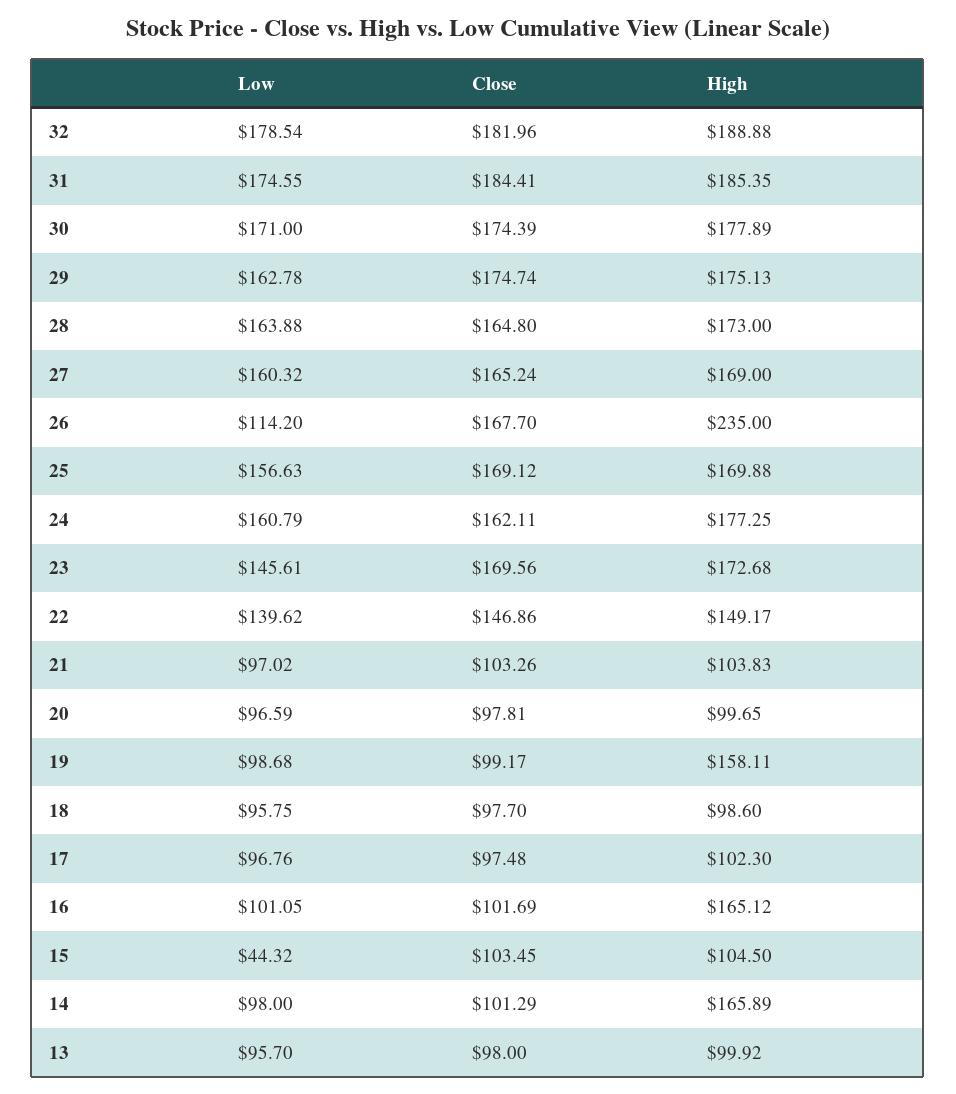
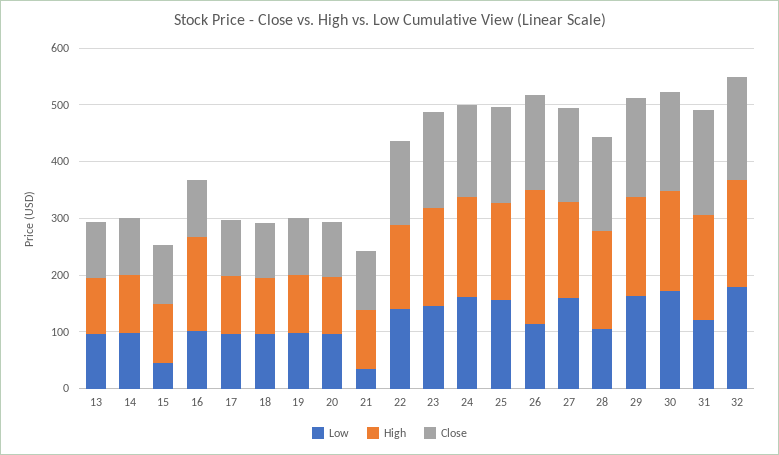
  {
    "Low": {
      "32": 178.54,
-     "31": 174.55,
+     "31": 120,
      "30": 171,
      "29": 162.78,
-     "28": 163.88,
+     "28": 100,
      "27": 160.32,
      "26": 114.2,
      "25": 156.63,
      "24": 160.79,
      "23": 145.61,
      "22": 139.62,
-     "21": 97.02,
+     "21": 40,
      "20": 96.59,
      "19": 98.68,
      "18": 95.75,
      "17": 96.76,
      "16": 101.05,
      "15": 44.32,
      "14": 98,
      "13": 95.7
    },
    "Close": {
      "32": 181.96,
      "31": 184.41,
      "30": 174.39,
      "29": 174.74,
      "28": 164.8,
      "27": 165.24,
      "26": 167.7,
      "25": 169.12,
      "24": 162.11,
      "23": 169.56,
      "22": 146.86,
      "21": 103.26,
      "20": 97.81,
      "19": 99.17,
      "18": 97.7,
      "17": 97.48,
      "16": 101.69,
      "15": 103.45,
      "14": 101.29,
      "13": 98
    },
    "High": {
      "32": 188.88,
      "31": 185.35,
      "30": 177.89,
      "29": 175.13,
      "28": 173,
      "27": 169,
      "26": 235,
      "25": 169.88,
      "24": 177.25,
      "23": 172.68,
      "22": 149.17,
      "21": 103.83,
      "20": 99.65,
-     "19": 158.11,
+     "19": 100,
      "18": 98.6,
      "17": 102.3,
      "16": 165.12,
      "15": 104.5,
-     "14": 165.89,
+     "14": 100,
      "13": 99.92
    }
  }

